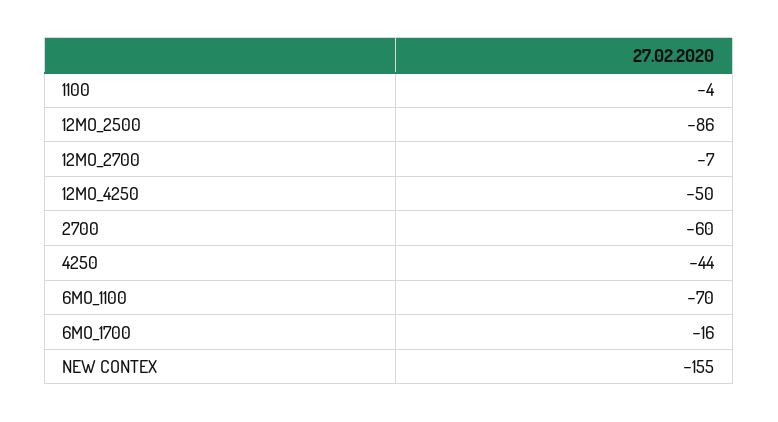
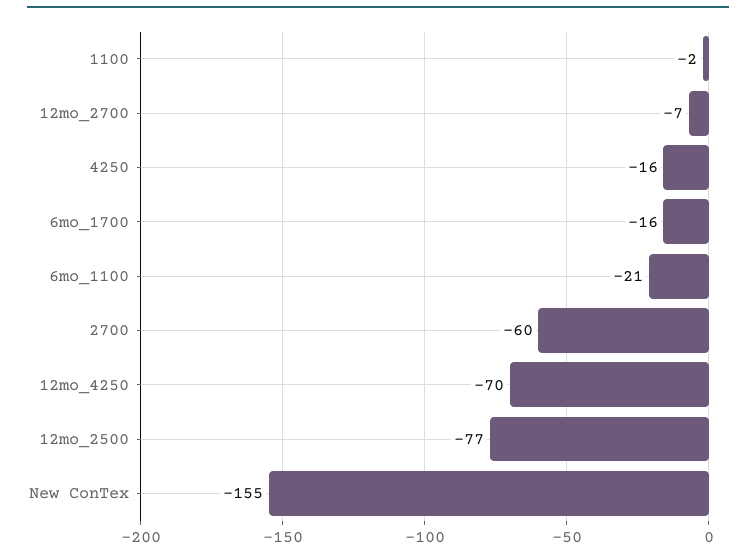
  {
-   "1100": -4,
+   "1100": -2,
-   "12MO_2500": -86,
+   "12MO_2500": -77,
    "12MO_2700": -7,
-   "12MO_4250": -50,
+   "12MO_4250": -70,
    "2700": -60,
-   "4250": -44,
+   "4250": -16,
-   "6MO_1100": -70,
+   "6MO_1100": -21,
    "6MO_1700": -16,
    "NEW CONTEX": -155
  }

